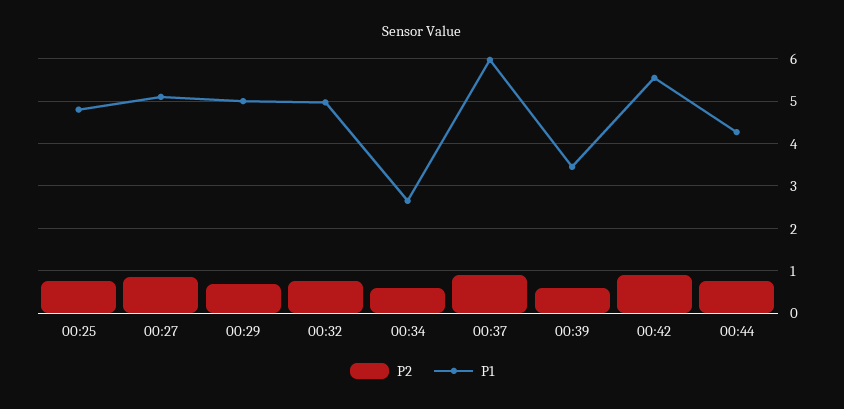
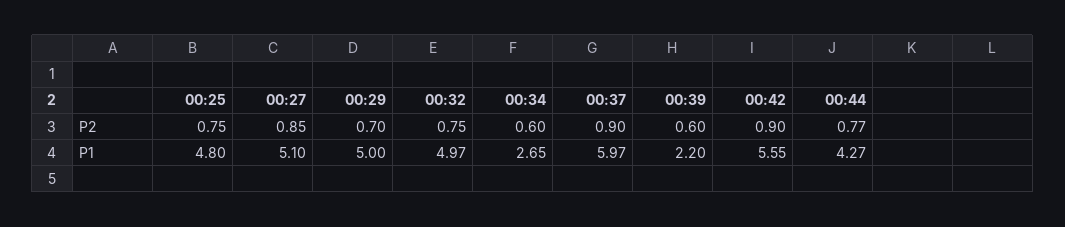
  {
    "P2": {
      "00:25": 0.75,
      "00:27": 0.85,
      "00:29": 0.7,
      "00:32": 0.75,
      "00:34": 0.6,
      "00:37": 0.9,
      "00:39": 0.6,
      "00:42": 0.9,
      "00:44": 0.77
    },
    "P1": {
      "00:25": 4.8,
      "00:27": 5.1,
      "00:29": 5,
      "00:32": 4.97,
      "00:34": 2.65,
      "00:37": 5.97,
-     "00:39": 3.4,
+     "00:39": 2.2,
      "00:42": 5.55,
      "00:44": 4.27
    }
  }

